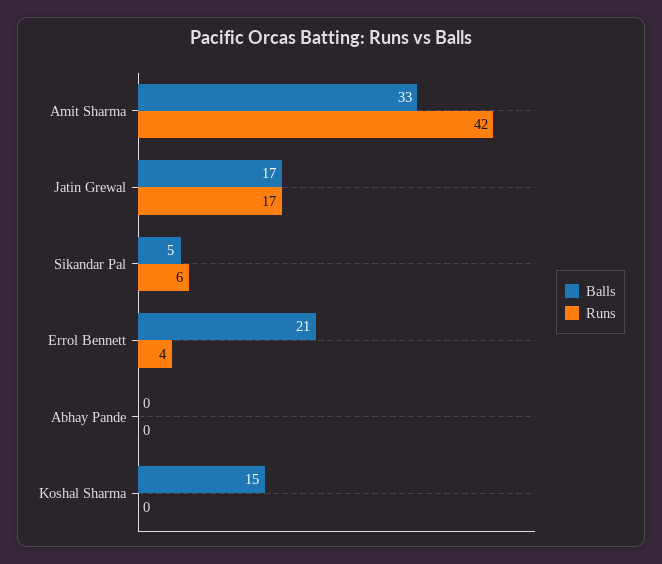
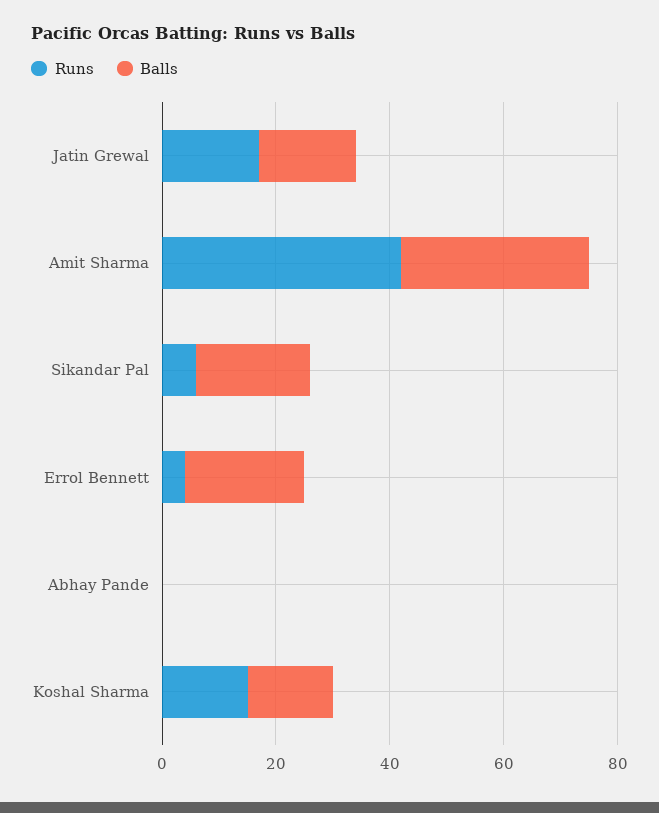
  {
    "Balls": {
      "Amit Sharma": 33,
      "Jatin Grewal": 17,
-     "Sikandar Pal": 5,
+     "Sikandar Pal": 20,
      "Errol Bennett": 21,
      "Abhay Pande": 0,
      "Koshal Sharma": 15
    },
    "Runs": {
      "Amit Sharma": 42,
      "Jatin Grewal": 17,
      "Sikandar Pal": 6,
      "Errol Bennett": 4,
      "Abhay Pande": 0,
-     "Koshal Sharma": 0
+     "Koshal Sharma": 15
    }
  }

